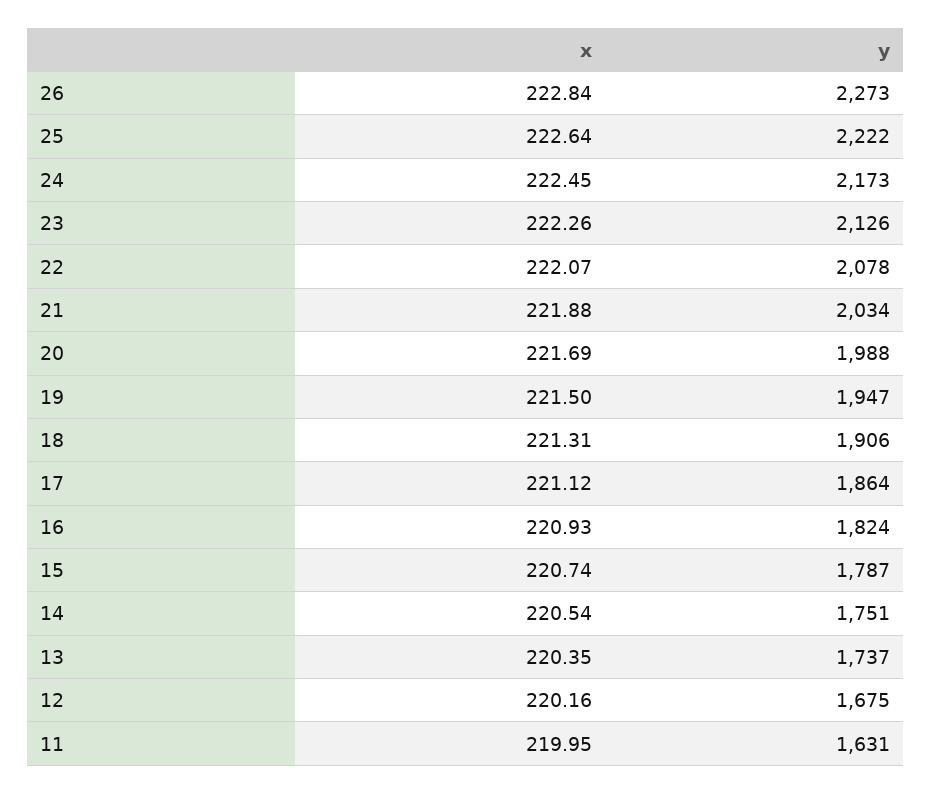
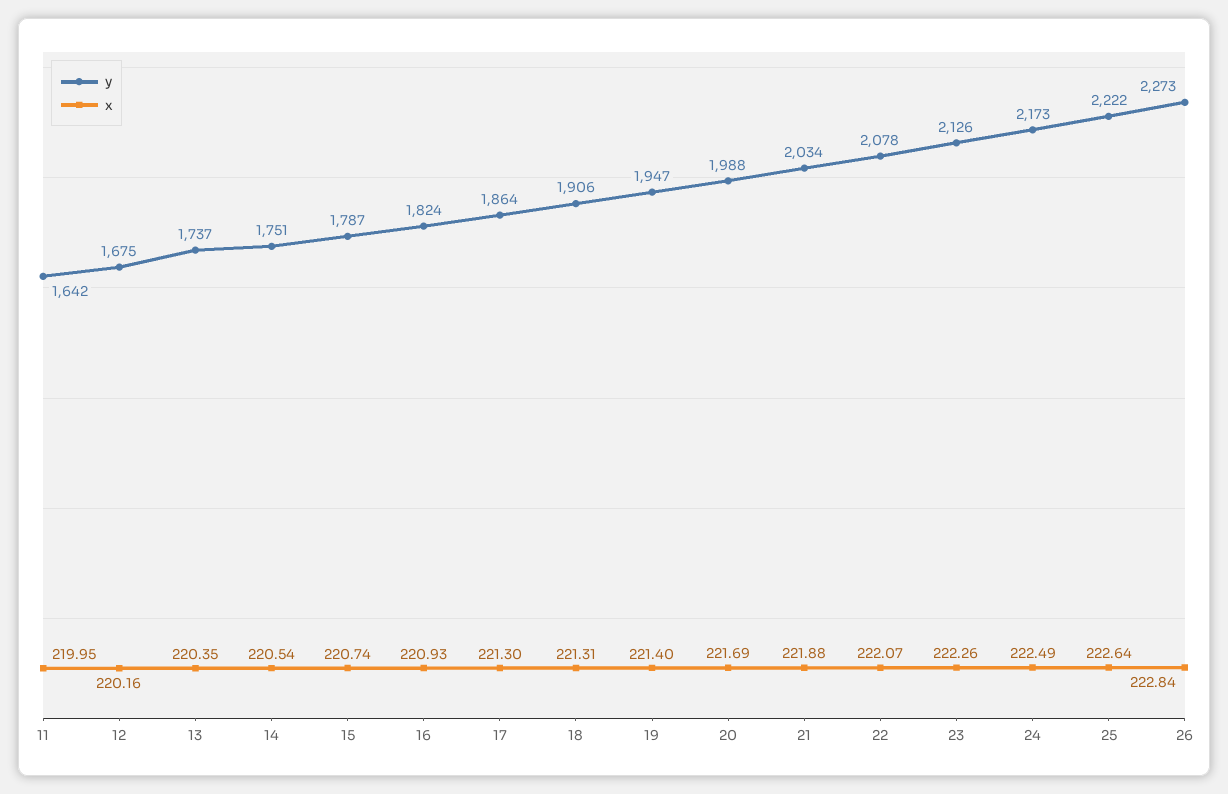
  {
    "x": {
      "26": 222.84,
      "25": 222.64,
-     "24": 222.45,
+     "24": 222.49,
      "23": 222.26,
      "22": 222.07,
      "21": 221.88,
      "20": 221.69,
-     "19": 221.5,
+     "19": 221.4,
      "18": 221.31,
-     "17": 221.12,
+     "17": 221.3,
      "16": 220.93,
      "15": 220.74,
      "14": 220.54,
      "13": 220.35,
      "12": 220.16,
      "11": 219.95
    },
    "y": {
      "26": 2273,
      "25": 2222,
      "24": 2173,
      "23": 2126,
      "22": 2078,
      "21": 2034,
      "20": 1988,
      "19": 1947,
      "18": 1906,
      "17": 1864,
      "16": 1824,
      "15": 1787,
      "14": 1751,
      "13": 1737,
      "12": 1675,
-     "11": 1631
+     "11": 1642
    }
  }

